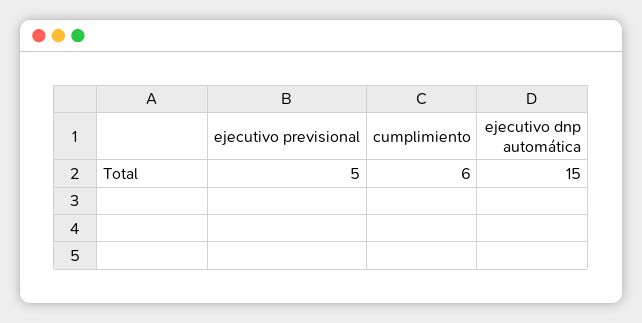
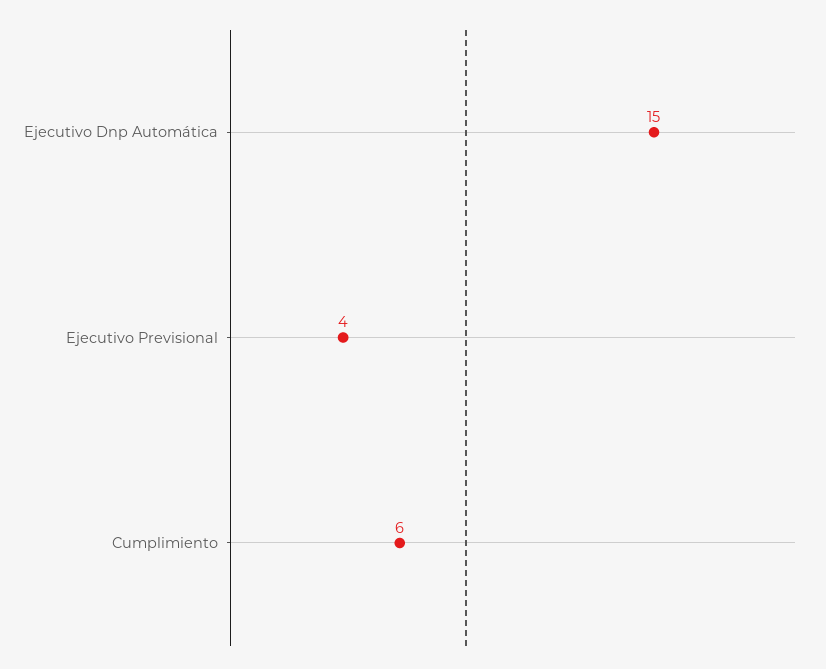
  {
-   "ejecutivo previsional": 5,
+   "ejecutivo previsional": 4,
    "cumplimiento": 6,
    "ejecutivo dnp automática": 15
  }

